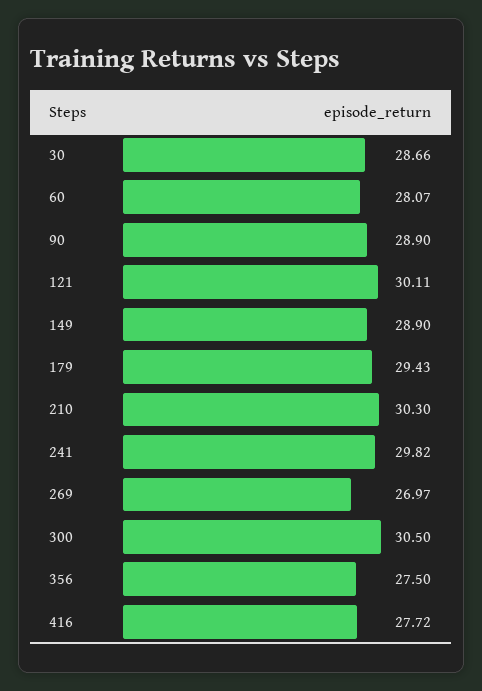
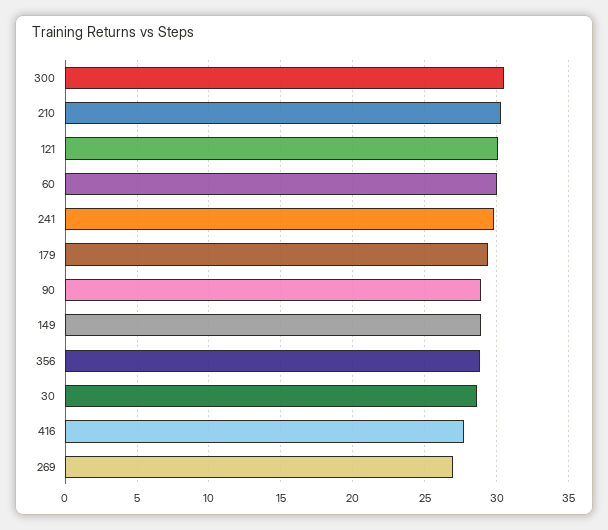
  {
    "30": 28.66,
-   "60": 28.07,
+   "60": 30,
    "90": 28.9,
    "121": 30.11,
    "149": 28.9,
    "179": 29.43,
    "210": 30.3,
    "241": 29.82,
    "269": 26.97,
    "300": 30.5,
-   "356": 27.5,
+   "356": 29,
    "416": 27.72
  }

